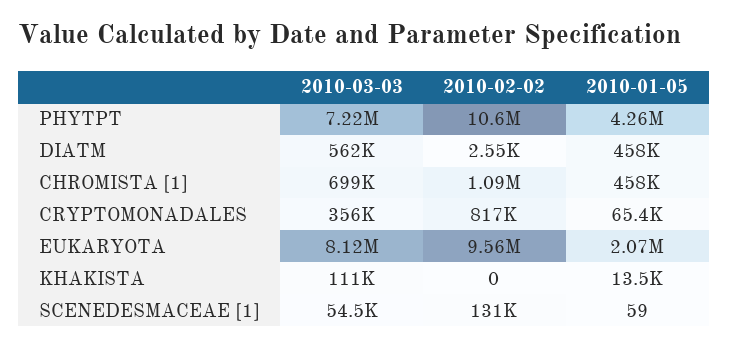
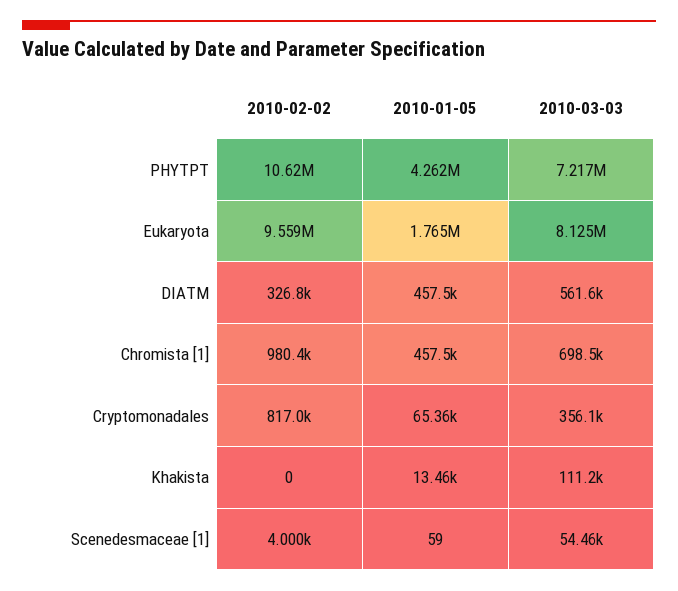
  {
    "2010-03-03": {
      "PHYTPT": 7217000,
      "DIATM": 561600,
      "CHROMISTA [1]": 698500,
      "CRYPTOMONADALES": 356100,
      "EUKARYOTA": 8125000,
      "KHAKISTA": 111200,
      "SCENEDESMACEAE [1]": 54460
    },
    "2010-02-02": {
      "PHYTPT": 10620000,
-     "DIATM": 2550,
+     "DIATM": 326800,
-     "CHROMISTA [1]": 1090000,
+     "CHROMISTA [1]": 980400,
      "CRYPTOMONADALES": 817000,
      "EUKARYOTA": 9559000,
      "KHAKISTA": 0,
-     "SCENEDESMACEAE [1]": 131000
+     "SCENEDESMACEAE [1]": 4000
    },
    "2010-01-05": {
      "PHYTPT": 4262000,
      "DIATM": 457500,
      "CHROMISTA [1]": 457500,
      "CRYPTOMONADALES": 65360,
-     "EUKARYOTA": 2070000,
+     "EUKARYOTA": 1765000,
      "KHAKISTA": 13460,
      "SCENEDESMACEAE [1]": 59
    }
  }

